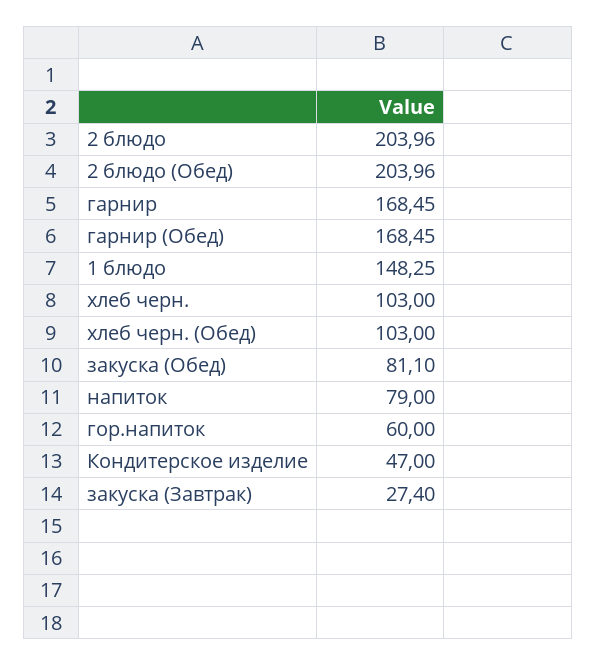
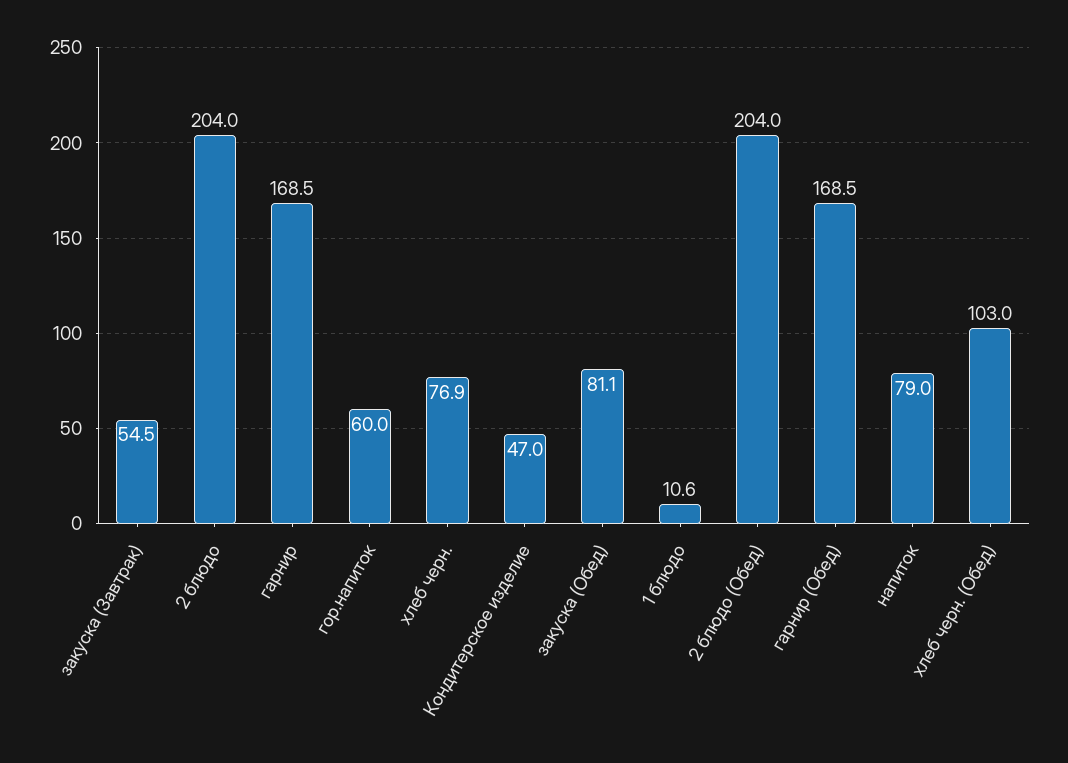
  {
    "2 блюдо": 203.96,
    "2 блюдо (Обед)": 203.96,
    "гарнир": 168.45,
    "гарнир (Обед)": 168.45,
-   "1 блюдо": 148.25,
+   "1 блюдо": 10.6,
-   "хлеб черн.": 103,
+   "хлеб черн.": 76.9,
    "хлеб черн. (Обед)": 103,
    "закуска (Обед)": 81.1,
    "напиток": 79,
    "гор.напиток": 60,
    "Кондитерское изделие": 47,
-   "закуска (Завтрак)": 27.4
+   "закуска (Завтрак)": 54.5
  }

